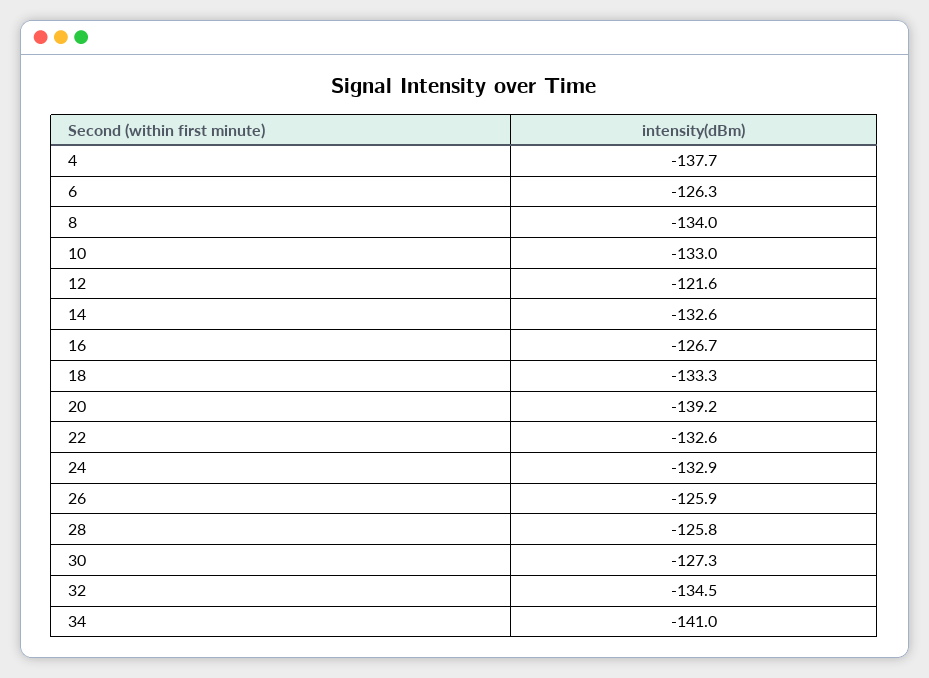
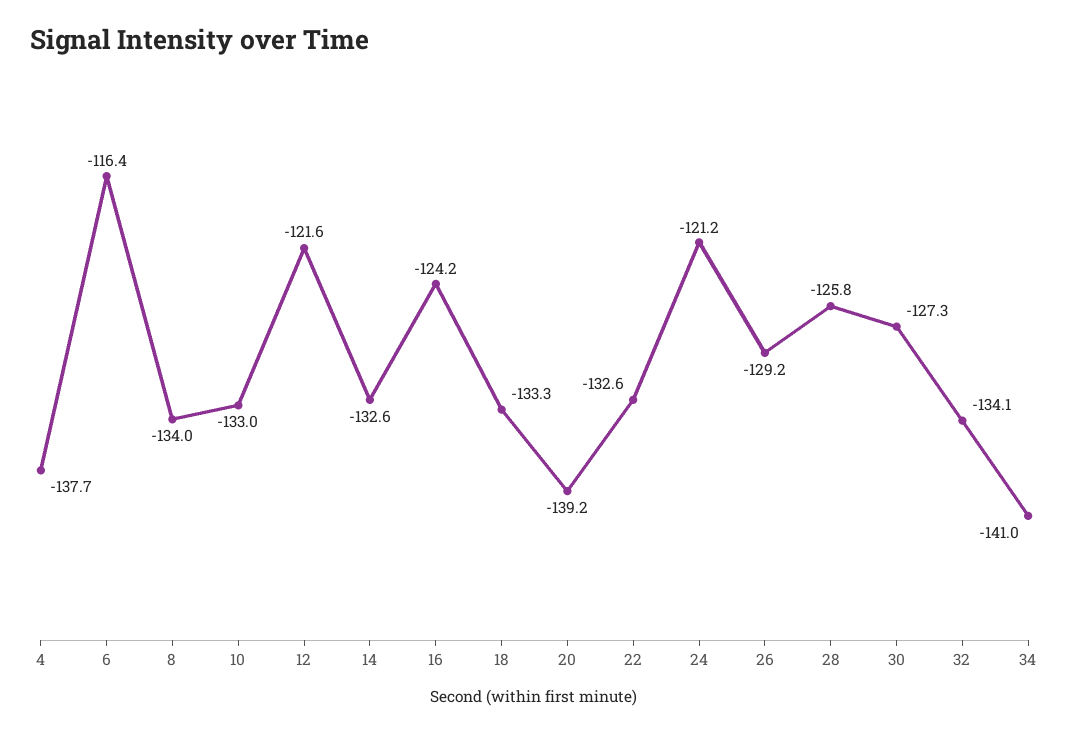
  {
    "4": -137.7,
-   "6": -126.3,
+   "6": -116.4,
    "8": -134,
    "10": -133,
    "12": -121.6,
    "14": -132.6,
-   "16": -126.7,
+   "16": -124.2,
    "18": -133.3,
    "20": -139.2,
    "22": -132.6,
-   "24": -132.9,
+   "24": -121.2,
-   "26": -125.9,
+   "26": -129.2,
    "28": -125.8,
    "30": -127.3,
-   "32": -134.5,
+   "32": -134.1,
    "34": -141
  }

